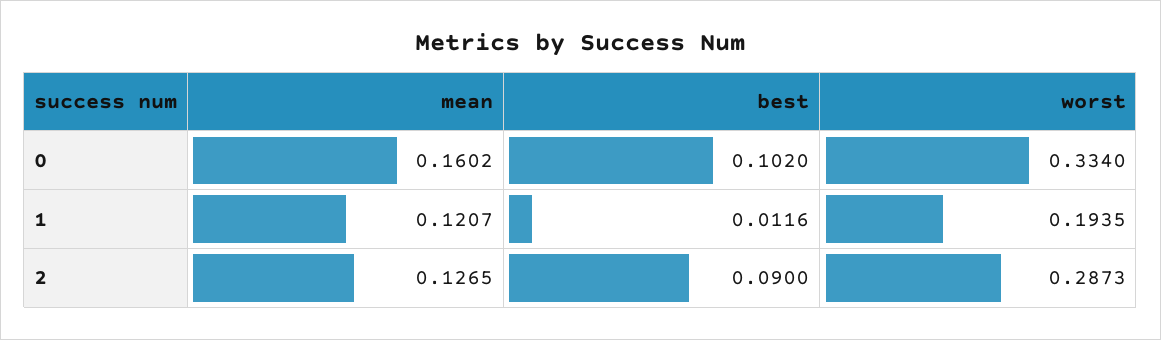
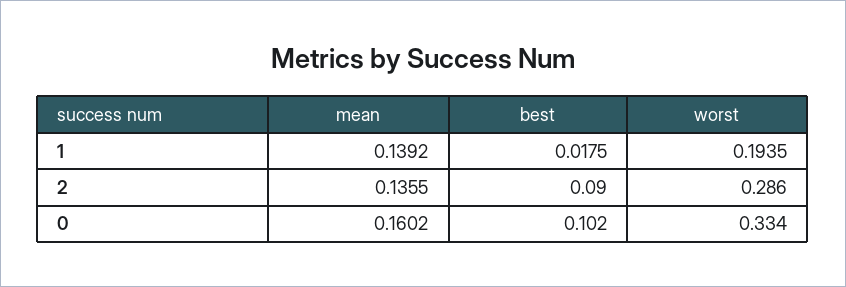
  {
    "mean": {
      "0": 0.1602,
-     "1": 0.1207,
+     "1": 0.1392,
-     "2": 0.1265
+     "2": 0.1355
    },
    "best": {
      "0": 0.102,
-     "1": 0.0116,
+     "1": 0.0175,
      "2": 0.09
    },
    "worst": {
      "0": 0.334,
      "1": 0.1935,
-     "2": 0.2873
+     "2": 0.286
    }
  }

